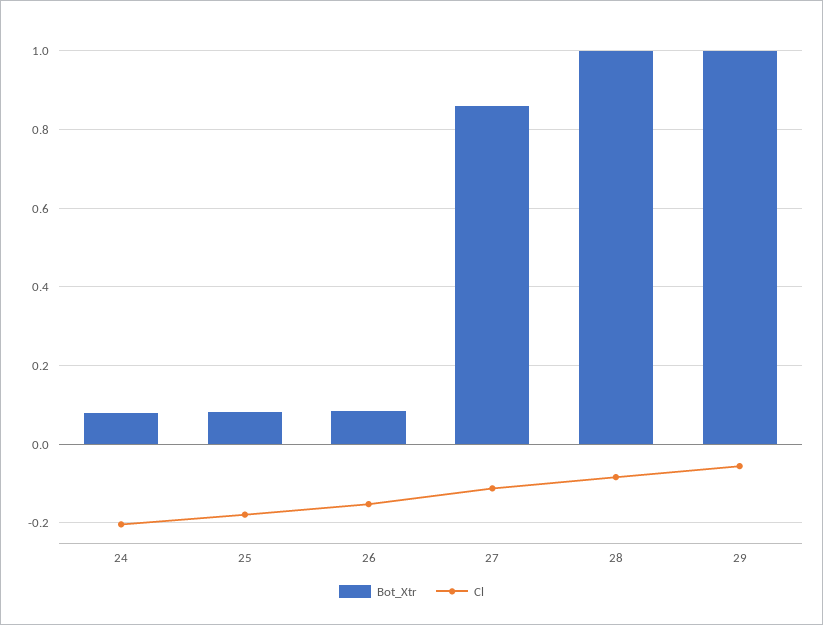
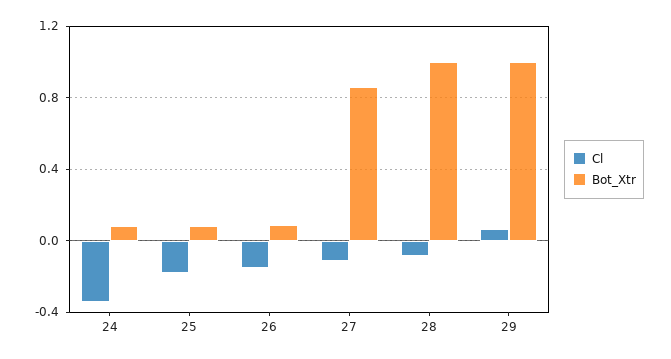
  {
    "Bot_Xtr": {
      "24": 0.08,
      "25": 0.08,
      "26": 0.08,
      "27": 0.86,
      "28": 1,
      "29": 1
    },
    "Cl": {
-     "24": -0.2,
+     "24": -0.35,
      "25": -0.18,
      "26": -0.16,
      "27": -0.12,
      "28": -0.08,
-     "29": -0.06
+     "29": 0.05
    }
  }

